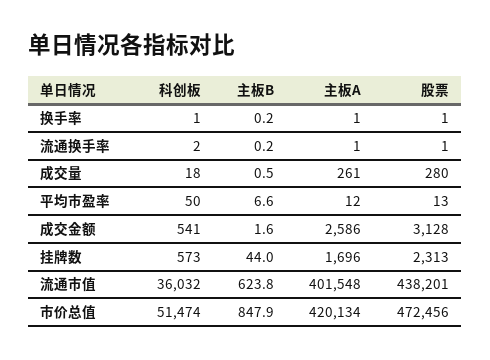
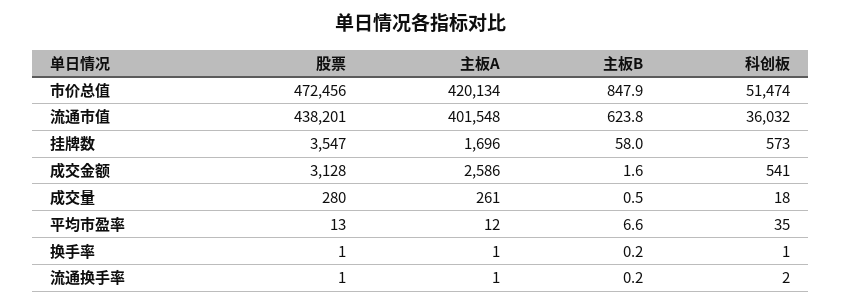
  {
    "科创板": {
      "换手率": 1,
      "流通换手率": 2,
      "成交量": 18,
-     "平均市盈率": 50,
+     "平均市盈率": 35,
      "成交金额": 541,
      "挂牌数": 573,
      "流通市值": 36032,
      "市价总值": 51474
    },
    "主板B": {
      "换手率": 0.2,
      "流通换手率": 0.2,
      "成交量": 0.5,
      "平均市盈率": 6.6,
      "成交金额": 1.6,
-     "挂牌数": 44,
+     "挂牌数": 58,
      "流通市值": 623.8,
      "市价总值": 847.9
    },
    "主板A": {
      "换手率": 1,
      "流通换手率": 1,
      "成交量": 261,
      "平均市盈率": 12,
      "成交金额": 2586,
      "挂牌数": 1696,
      "流通市值": 401548,
      "市价总值": 420134
    },
    "股票": {
      "换手率": 1,
      "流通换手率": 1,
      "成交量": 280,
      "平均市盈率": 13,
      "成交金额": 3128,
-     "挂牌数": 2313,
+     "挂牌数": 3547,
      "流通市值": 438201,
      "市价总值": 472456
    }
  }

